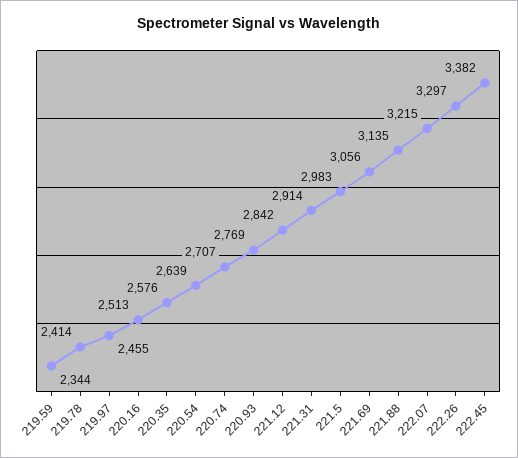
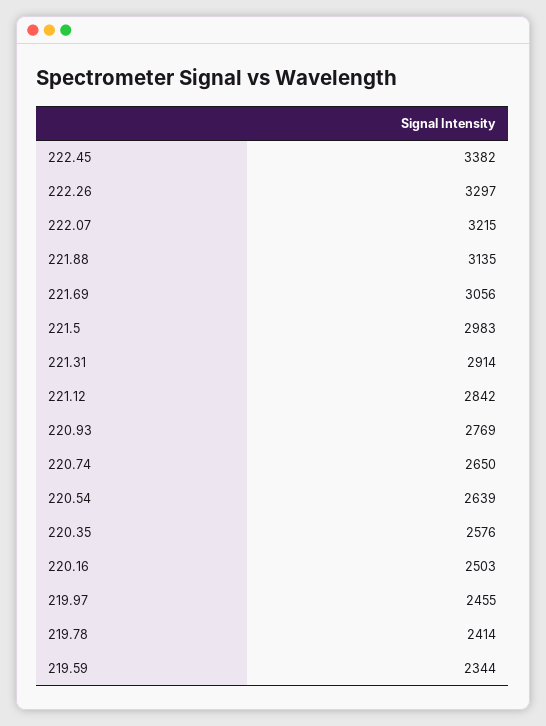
  {
    "219.59": 2344,
    "219.78": 2414,
    "219.97": 2455,
-   "220.16": 2513,
+   "220.16": 2503,
    "220.35": 2576,
    "220.54": 2639,
-   "220.74": 2707,
+   "220.74": 2650,
    "220.93": 2769,
    "221.12": 2842,
    "221.31": 2914,
    "221.5": 2983,
    "221.69": 3056,
    "221.88": 3135,
    "222.07": 3215,
    "222.26": 3297,
    "222.45": 3382
  }

